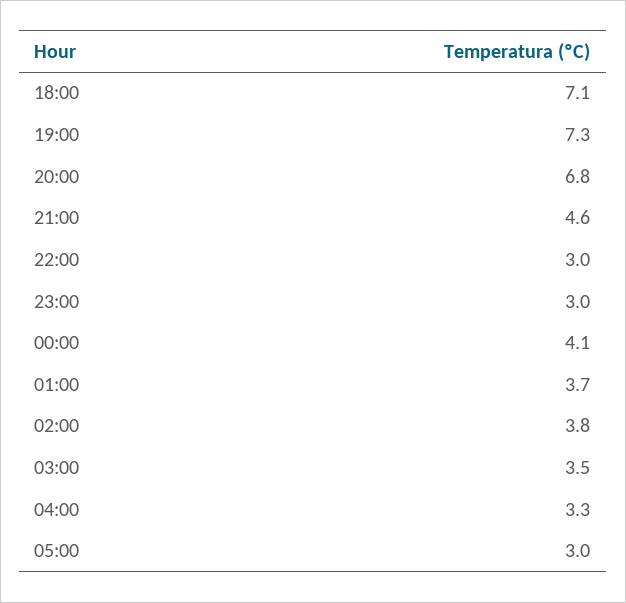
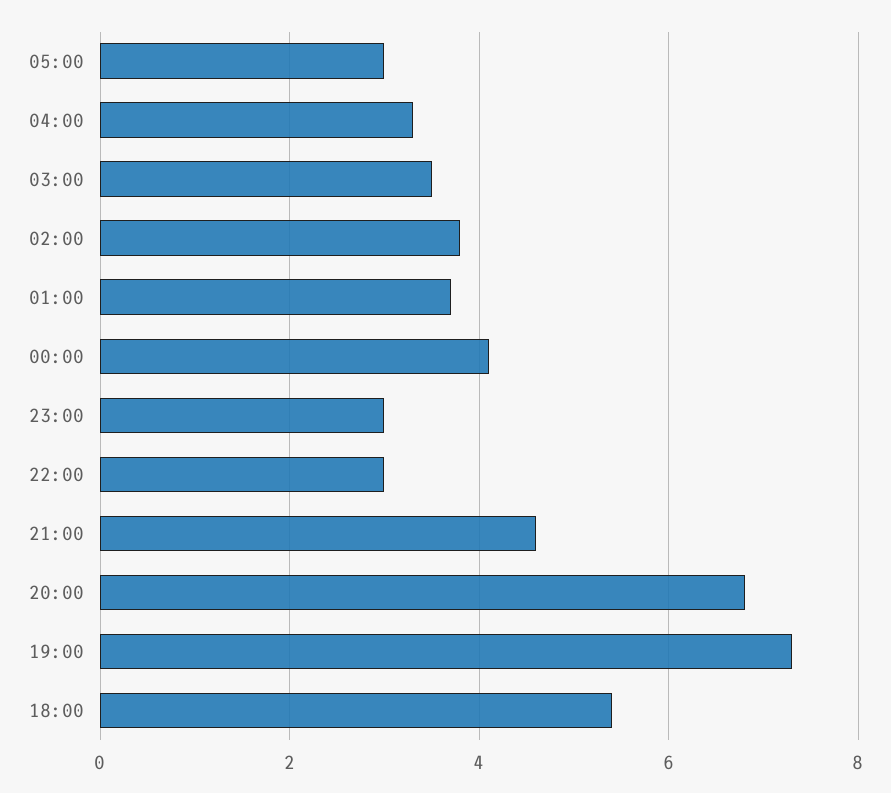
  {
-   "18:00": 7.1,
+   "18:00": 5.5,
    "19:00": 7.3,
    "20:00": 6.8,
    "21:00": 4.6,
    "22:00": 3,
    "23:00": 3,
    "00:00": 4.1,
    "01:00": 3.7,
    "02:00": 3.8,
    "03:00": 3.5,
    "04:00": 3.3,
    "05:00": 3
  }

